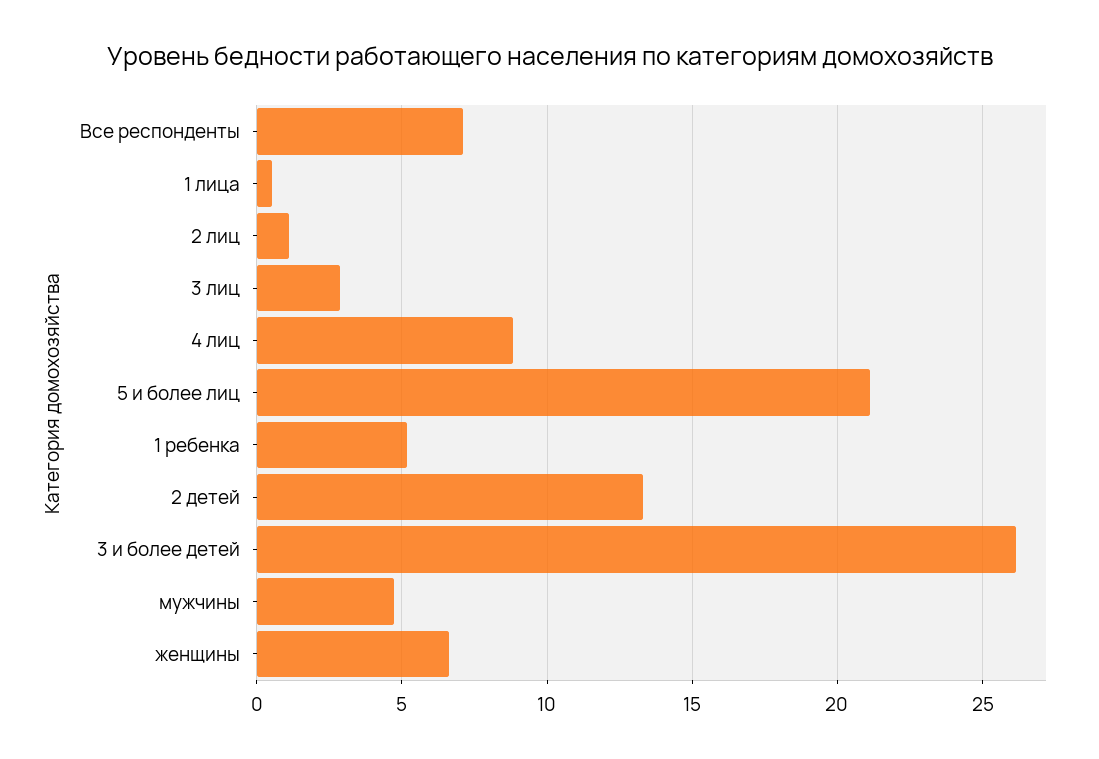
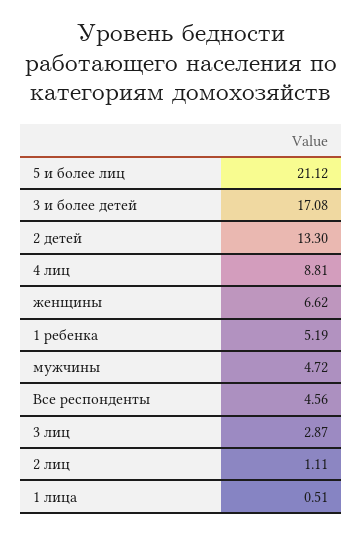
  {
-   "Все респонденты": 7,
+   "Все респонденты": 4.56,
    "1 лица": 0.51,
    "2 лиц": 1.11,
    "3 лиц": 2.87,
    "4 лиц": 8.81,
    "5 и более лиц": 21.12,
    "1 ребенка": 5.19,
    "2 детей": 13.3,
-   "3 и более детей": 26,
+   "3 и более детей": 17.08,
    "мужчины": 4.72,
    "женщины": 6.62
  }

